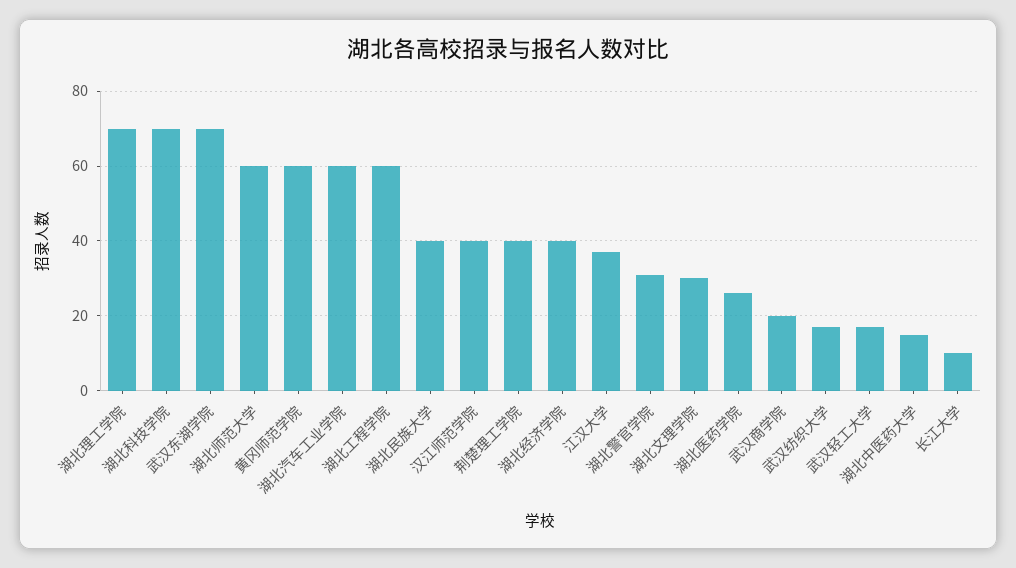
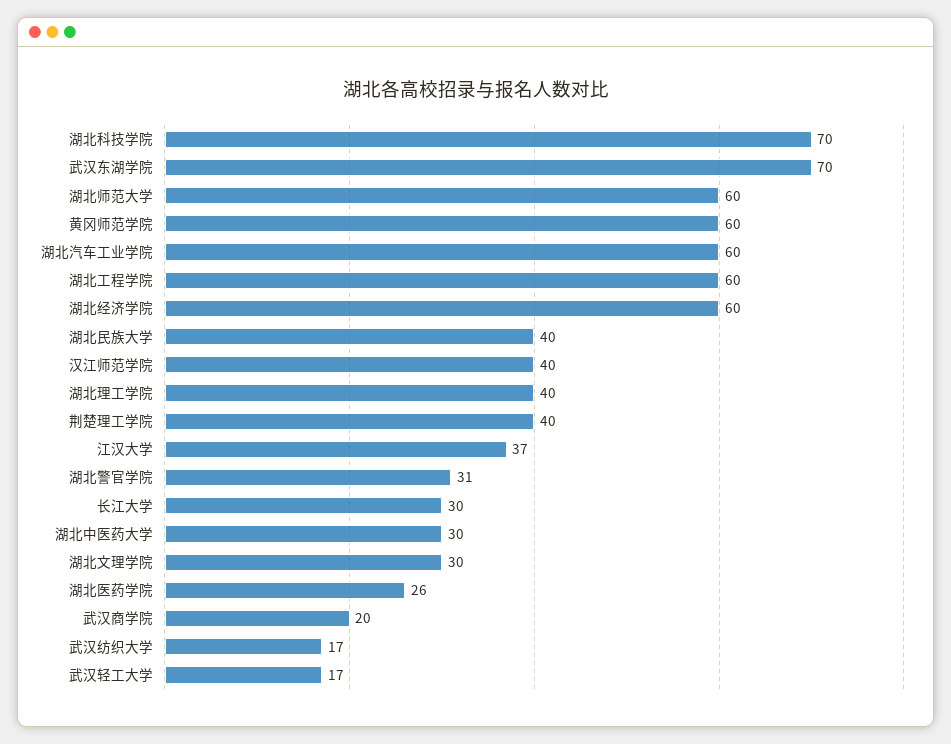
  {
-   "湖北理工学院": 70,
+   "湖北理工学院": 40,
    "湖北科技学院": 70,
    "武汉东湖学院": 70,
    "湖北师范大学": 60,
    "黄冈师范学院": 60,
    "湖北汽车工业学院": 60,
    "湖北工程学院": 60,
    "湖北民族大学": 40,
    "汉江师范学院": 40,
    "荆楚理工学院": 40,
-   "湖北经济学院": 40,
+   "湖北经济学院": 60,
    "江汉大学": 37,
    "湖北警官学院": 31,
    "湖北文理学院": 30,
    "湖北医药学院": 26,
    "武汉商学院": 20,
    "武汉纺织大学": 17,
    "武汉轻工大学": 17,
-   "湖北中医药大学": 15,
+   "湖北中医药大学": 30,
-   "长江大学": 10
+   "长江大学": 30
  }

